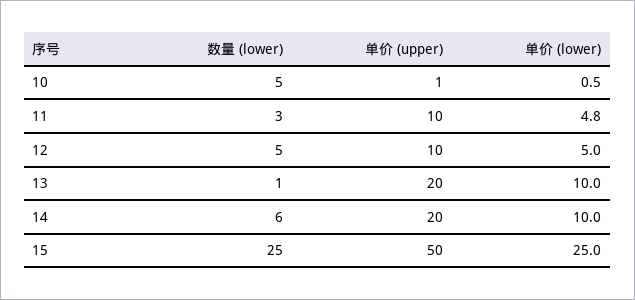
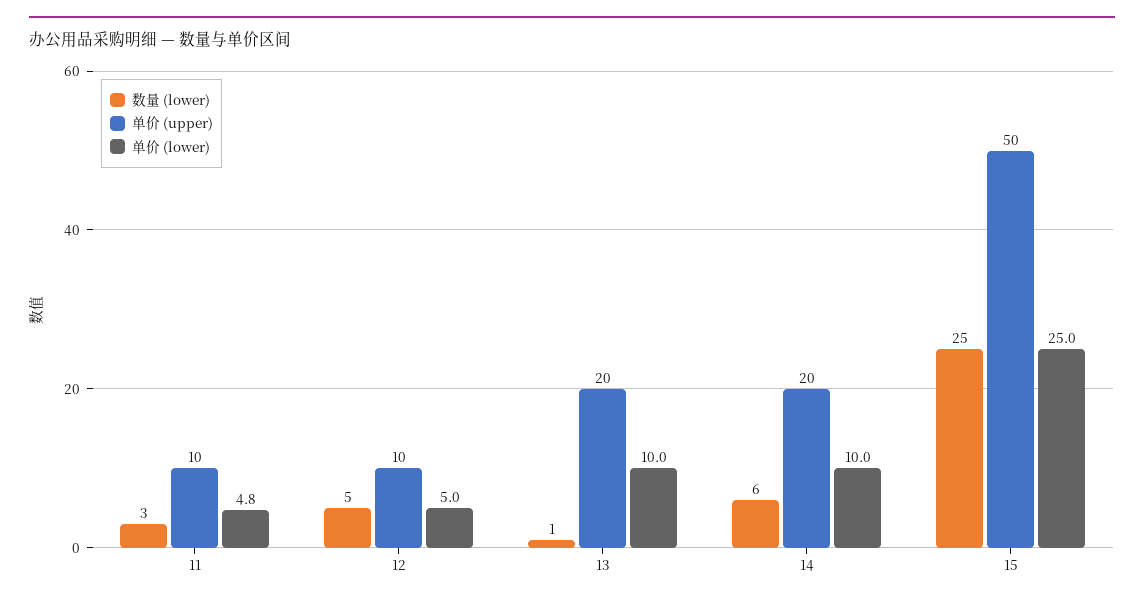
  {
    "数量 (lower)": {
-     "10": 5,
      "11": 3,
      "12": 5,
      "13": 1,
      "14": 6,
      "15": 25
    },
    "单价 (upper)": {
-     "10": 1,
      "11": 10,
      "12": 10,
      "13": 20,
      "14": 20,
      "15": 50
    },
    "单价 (lower)": {
-     "10": 0.5,
      "11": 4.8,
      "12": 5,
      "13": 10,
      "14": 10,
      "15": 25
    }
  }

